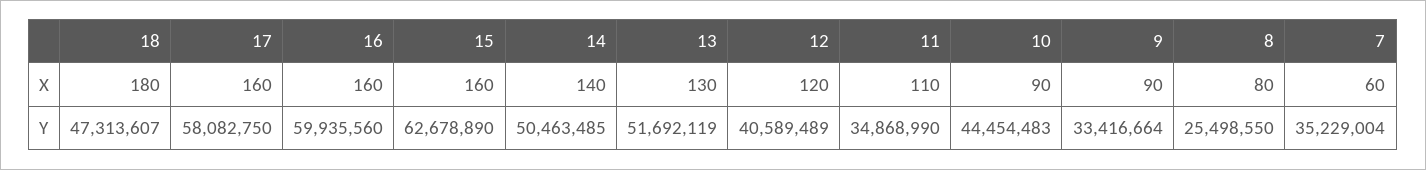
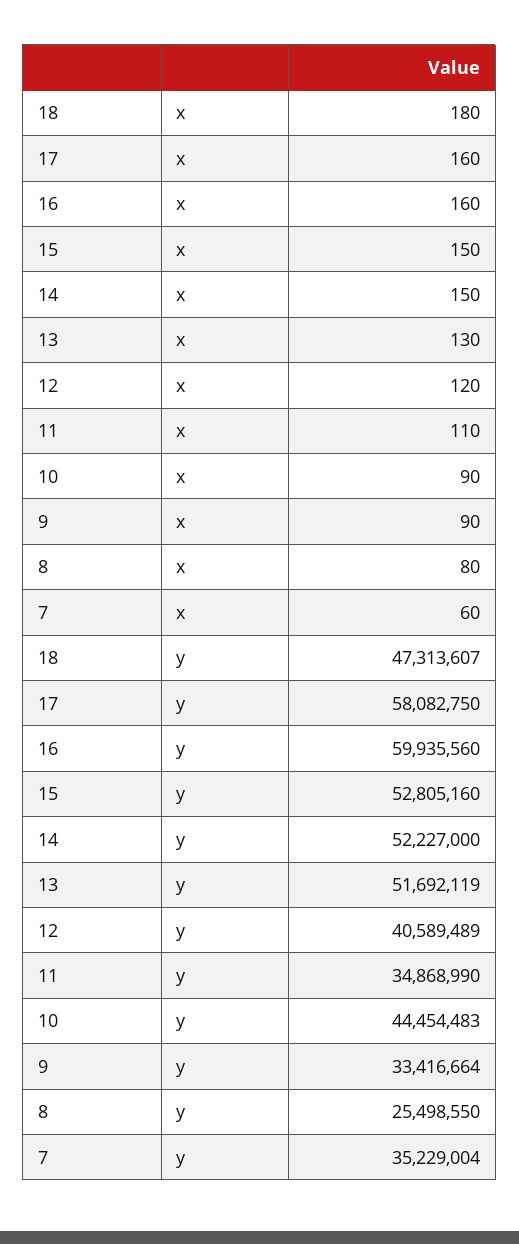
  {
    "18": {
      "X": 180,
      "Y": 47313607
    },
    "17": {
      "X": 160,
      "Y": 58082750
    },
    "16": {
      "X": 160,
      "Y": 59935560
    },
    "15": {
-     "X": 160,
+     "X": 150,
-     "Y": 62678890
+     "Y": 52805160
    },
    "14": {
-     "X": 140,
+     "X": 150,
-     "Y": 50463485
+     "Y": 52227000
    },
    "13": {
      "X": 130,
      "Y": 51692119
    },
    "12": {
      "X": 120,
      "Y": 40589489
    },
    "11": {
      "X": 110,
      "Y": 34868990
    },
    "10": {
      "X": 90,
      "Y": 44454483
    },
    "9": {
      "X": 90,
      "Y": 33416664
    },
    "8": {
      "X": 80,
      "Y": 25498550
    },
    "7": {
      "X": 60,
      "Y": 35229004
    }
  }

